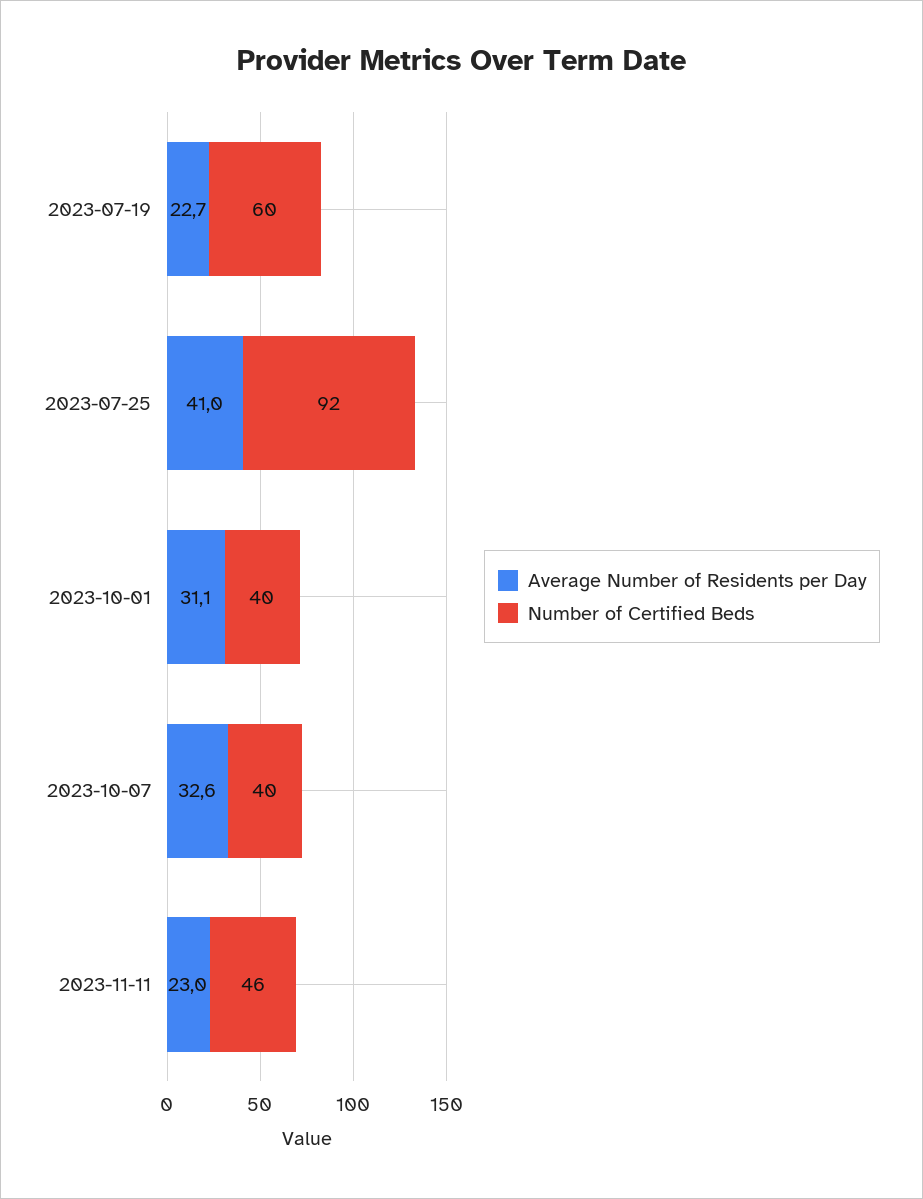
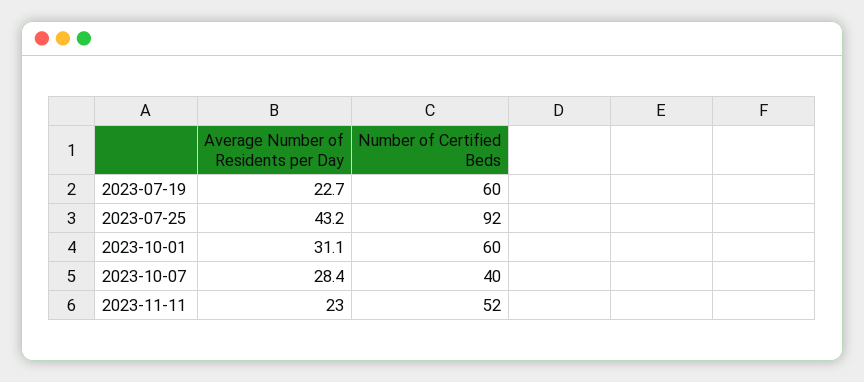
  {
    "Average Number of Residents per Day": {
      "2023-07-19": 22.7,
-     "2023-07-25": 41,
+     "2023-07-25": 43.2,
      "2023-10-01": 31.1,
-     "2023-10-07": 32.6,
+     "2023-10-07": 28.4,
      "2023-11-11": 23
    },
    "Number of Certified Beds": {
      "2023-07-19": 60,
      "2023-07-25": 92,
-     "2023-10-01": 40,
+     "2023-10-01": 60,
      "2023-10-07": 40,
-     "2023-11-11": 46
+     "2023-11-11": 52
    }
  }

